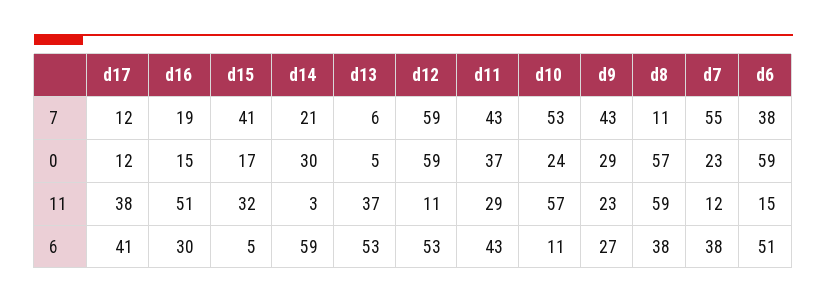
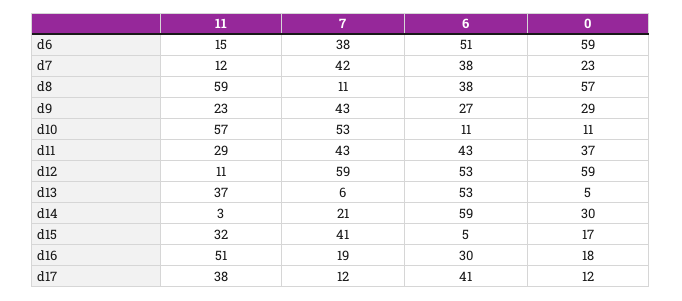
  {
    "d17": {
      "7": 12,
      "0": 12,
      "11": 38,
      "6": 41
    },
    "d16": {
      "7": 19,
-     "0": 15,
+     "0": 18,
      "11": 51,
      "6": 30
    },
    "d15": {
      "7": 41,
      "0": 17,
      "11": 32,
      "6": 5
    },
    "d14": {
      "7": 21,
      "0": 30,
      "11": 3,
      "6": 59
    },
    "d13": {
      "7": 6,
      "0": 5,
      "11": 37,
      "6": 53
    },
    "d12": {
      "7": 59,
      "0": 59,
      "11": 11,
      "6": 53
    },
    "d11": {
      "7": 43,
      "0": 37,
      "11": 29,
      "6": 43
    },
    "d10": {
      "7": 53,
-     "0": 24,
+     "0": 11,
      "11": 57,
      "6": 11
    },
    "d9": {
      "7": 43,
      "0": 29,
      "11": 23,
      "6": 27
    },
    "d8": {
      "7": 11,
      "0": 57,
      "11": 59,
      "6": 38
    },
    "d7": {
-     "7": 55,
+     "7": 42,
      "0": 23,
      "11": 12,
      "6": 38
    },
    "d6": {
      "7": 38,
      "0": 59,
      "11": 15,
      "6": 51
    }
  }

